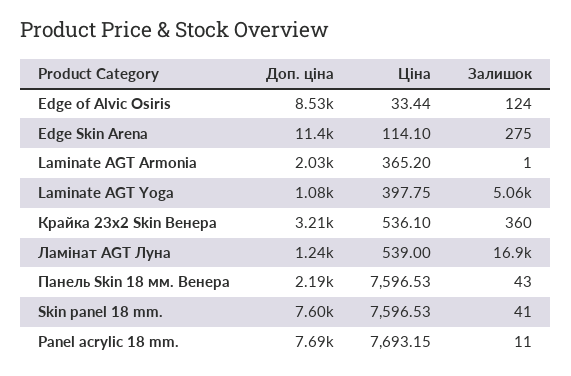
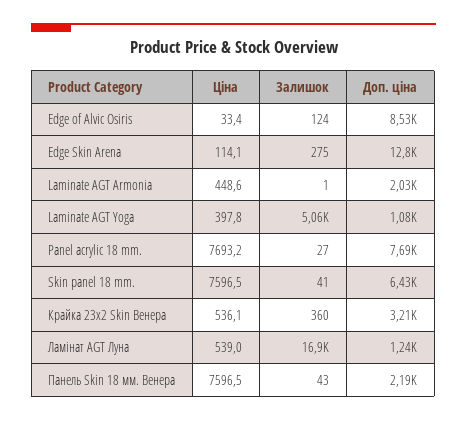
  {
    "Доп. ціна": {
      "Edge of Alvic Osiris": 8530,
-     "Edge Skin Arena": 11400,
+     "Edge Skin Arena": 12800,
      "Laminate AGT Armonia": 2030,
      "Laminate AGT Yoga": 1080,
      "Крайка 23x2 Skin Венера": 3210,
      "Ламінат AGT Луна": 1240,
      "Панель Skin 18 мм. Венера": 2190,
-     "Skin panel 18 mm.": 7600,
+     "Skin panel 18 mm.": 6430,
      "Panel acrylic 18 mm.": 7690
    },
    "Ціна": {
      "Edge of Alvic Osiris": 33.44,
      "Edge Skin Arena": 114.1,
-     "Laminate AGT Armonia": 365.2,
+     "Laminate AGT Armonia": 448.6,
      "Laminate AGT Yoga": 397.75,
      "Крайка 23x2 Skin Венера": 536.1,
      "Ламінат AGT Луна": 539,
      "Панель Skin 18 мм. Венера": 7596.53,
      "Skin panel 18 mm.": 7596.53,
      "Panel acrylic 18 mm.": 7693.15
    },
    "Залишок": {
      "Edge of Alvic Osiris": 124,
      "Edge Skin Arena": 275,
      "Laminate AGT Armonia": 1,
      "Laminate AGT Yoga": 5060,
      "Крайка 23x2 Skin Венера": 360,
      "Ламінат AGT Луна": 16900,
      "Панель Skin 18 мм. Венера": 43,
      "Skin panel 18 mm.": 41,
-     "Panel acrylic 18 mm.": 11
+     "Panel acrylic 18 mm.": 27
    }
  }

